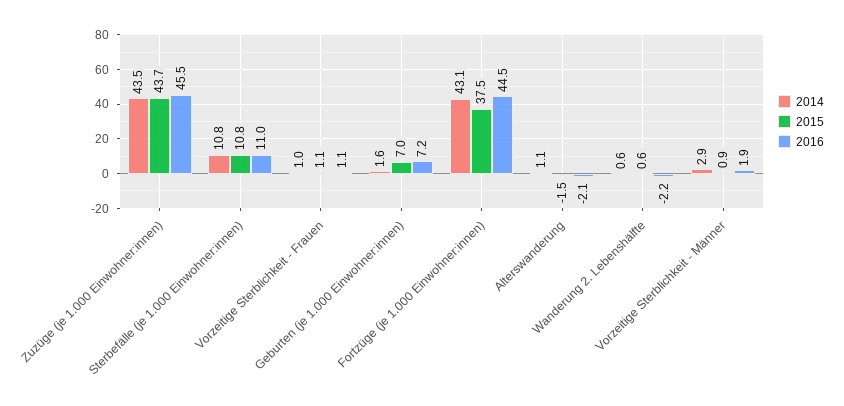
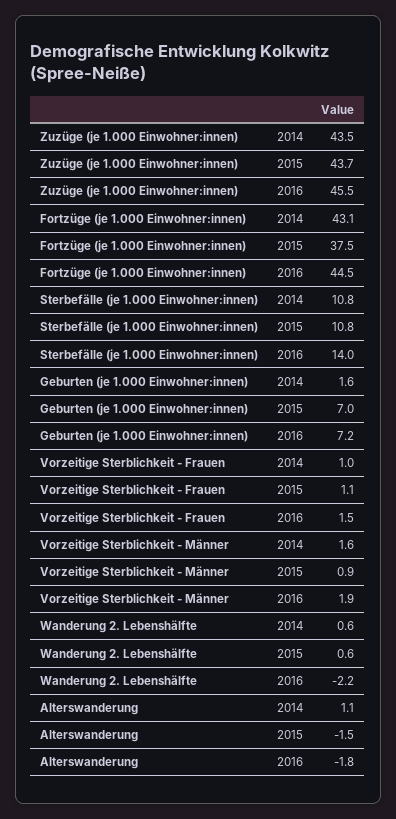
  {
    "2014": {
      "Zuzüge (je 1.000 Einwohner:innen)": 43.5,
      "Sterbefälle (je 1.000 Einwohner:innen)": 10.8,
      "Vorzeitige Sterblichkeit - Frauen": 1,
      "Geburten (je 1.000 Einwohner:innen)": 1.6,
      "Fortzüge (je 1.000 Einwohner:innen)": 43.1,
      "Alterswanderung": 1.1,
      "Wanderung 2. Lebenshälfte": 0.6,
-     "Vorzeitige Sterblichkeit - Männer": 2.9
+     "Vorzeitige Sterblichkeit - Männer": 1.6
    },
    "2015": {
      "Zuzüge (je 1.000 Einwohner:innen)": 43.7,
      "Sterbefälle (je 1.000 Einwohner:innen)": 10.8,
      "Vorzeitige Sterblichkeit - Frauen": 1.1,
      "Geburten (je 1.000 Einwohner:innen)": 7,
      "Fortzüge (je 1.000 Einwohner:innen)": 37.5,
      "Alterswanderung": -1.5,
      "Wanderung 2. Lebenshälfte": 0.6,
      "Vorzeitige Sterblichkeit - Männer": 0.9
    },
    "2016": {
      "Zuzüge (je 1.000 Einwohner:innen)": 45.5,
-     "Sterbefälle (je 1.000 Einwohner:innen)": 11,
+     "Sterbefälle (je 1.000 Einwohner:innen)": 14,
-     "Vorzeitige Sterblichkeit - Frauen": 1.1,
+     "Vorzeitige Sterblichkeit - Frauen": 1.5,
      "Geburten (je 1.000 Einwohner:innen)": 7.2,
      "Fortzüge (je 1.000 Einwohner:innen)": 44.5,
-     "Alterswanderung": -2.1,
+     "Alterswanderung": -1.8,
      "Wanderung 2. Lebenshälfte": -2.2,
      "Vorzeitige Sterblichkeit - Männer": 1.9
    }
  }

